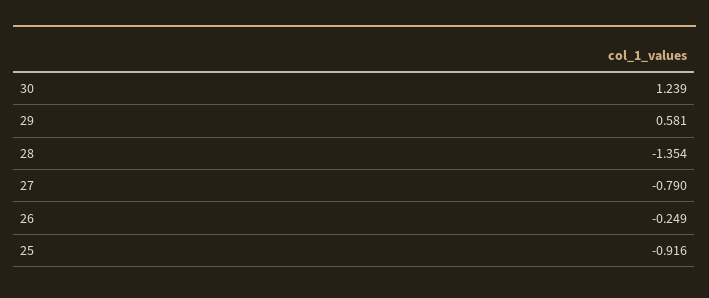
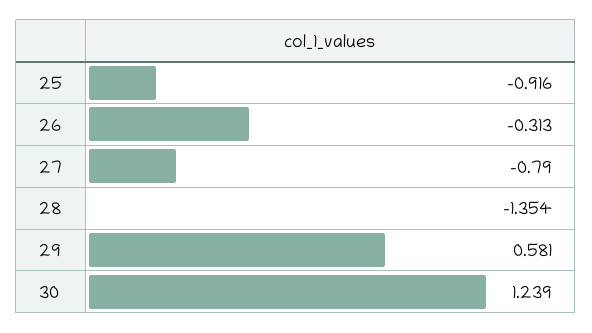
  {
    "30": 1.239,
    "29": 0.581,
    "28": -1.354,
    "27": -0.79,
-   "26": -0.249,
+   "26": -0.313,
    "25": -0.916
  }

